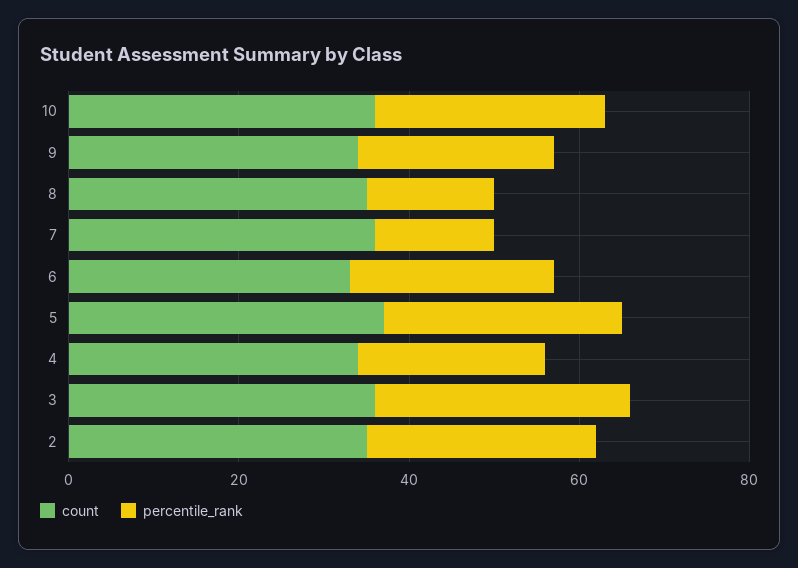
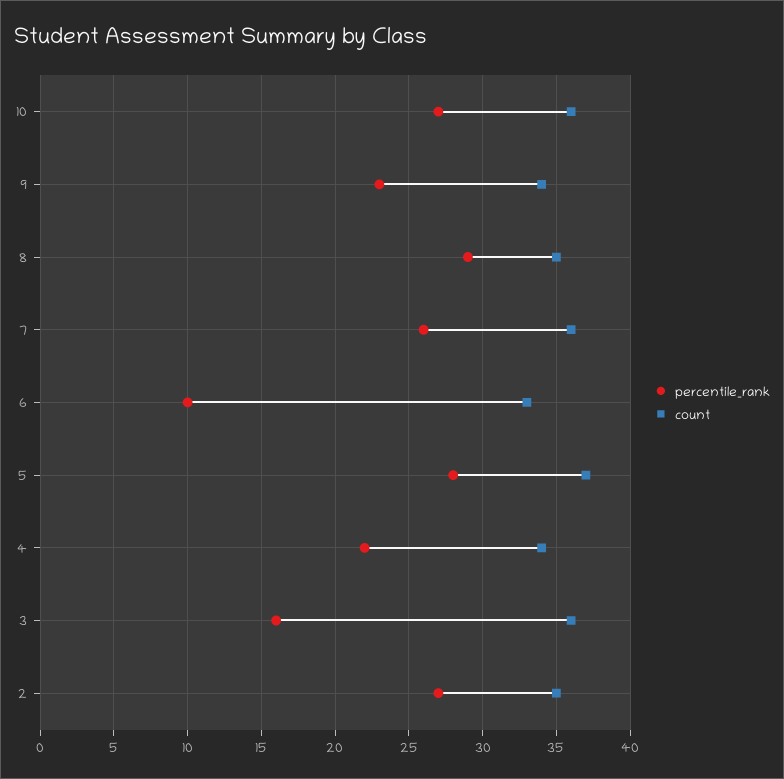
  {
    "count": {
      "10": 36,
      "9": 34,
      "8": 35,
      "7": 36,
      "6": 33,
      "5": 37,
      "4": 34,
      "3": 36,
      "2": 35
    },
    "percentile_rank": {
      "10": 27,
      "9": 23,
-     "8": 15,
+     "8": 29,
-     "7": 15,
+     "7": 26,
-     "6": 25,
+     "6": 10,
      "5": 28,
      "4": 22,
-     "3": 30,
+     "3": 16,
      "2": 27
    }
  }

